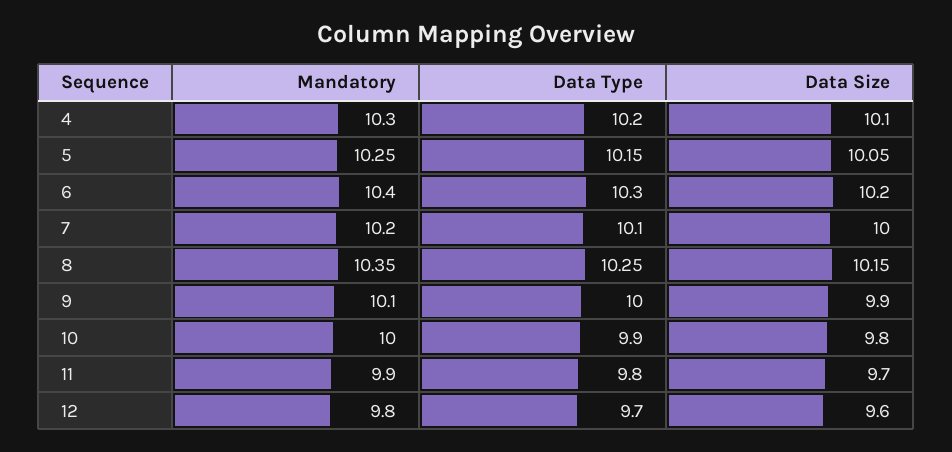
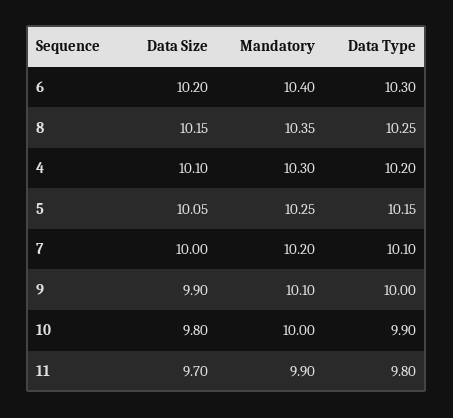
  {
    "Mandatory": {
      "4": 10.3,
      "5": 10.25,
      "6": 10.4,
      "7": 10.2,
      "8": 10.35,
      "9": 10.1,
      "10": 10,
-     "11": 9.9,
+     "11": 9.9
-     "12": 9.8
    },
    "Data Type": {
      "4": 10.2,
      "5": 10.15,
      "6": 10.3,
      "7": 10.1,
      "8": 10.25,
      "9": 10,
      "10": 9.9,
-     "11": 9.8,
+     "11": 9.8
-     "12": 9.7
    },
    "Data Size": {
      "4": 10.1,
      "5": 10.05,
      "6": 10.2,
      "7": 10,
      "8": 10.15,
      "9": 9.9,
      "10": 9.8,
-     "11": 9.7,
+     "11": 9.7
-     "12": 9.6
    }
  }

